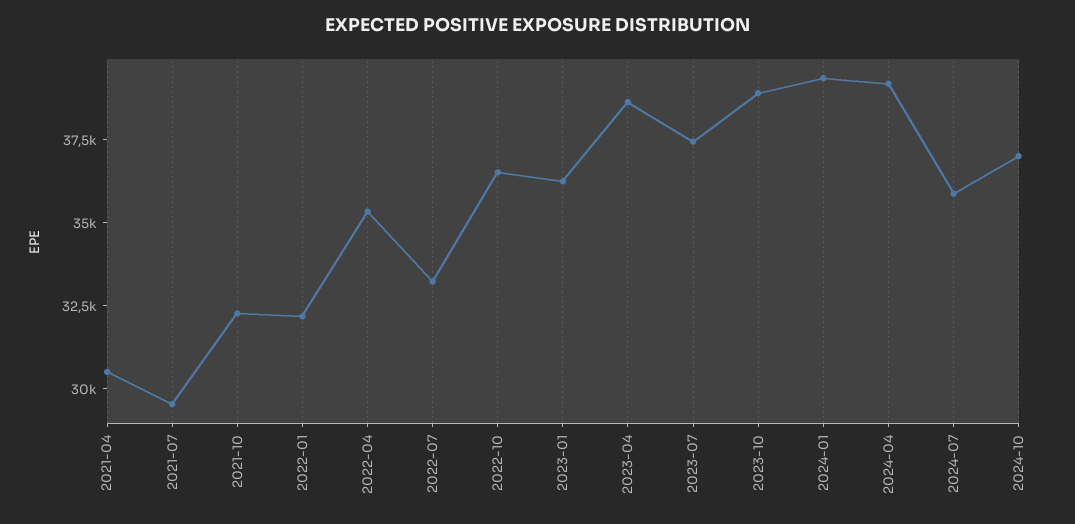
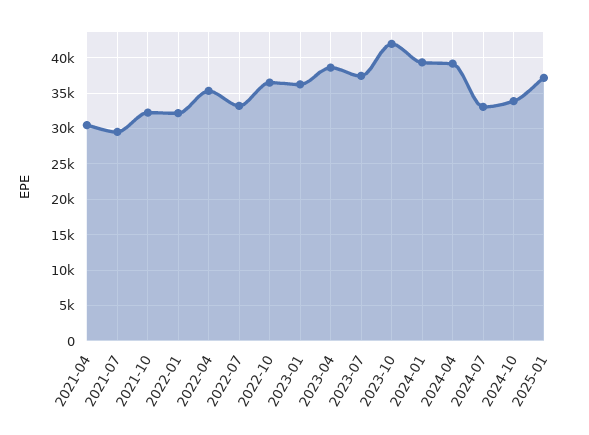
  {
    "2021-04": 30500,
    "2021-07": 29500,
    "2021-10": 32500,
    "2022-01": 32000,
    "2022-04": 35500,
    "2022-07": 33000,
    "2022-10": 36500,
    "2023-01": 36500,
    "2023-04": 38500,
    "2023-07": 37500,
-   "2023-10": 39000,
+   "2023-10": 42000,
    "2024-01": 39500,
    "2024-04": 39000,
-   "2024-07": 36000,
+   "2024-07": 33000,
-   "2024-10": 37000
+   "2024-10": 34000,
+   "2025-01": 37000
  }

